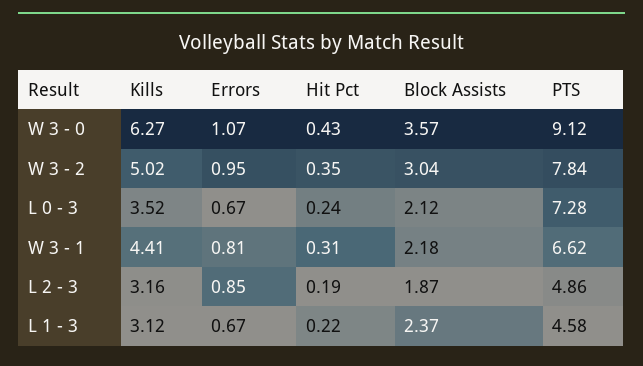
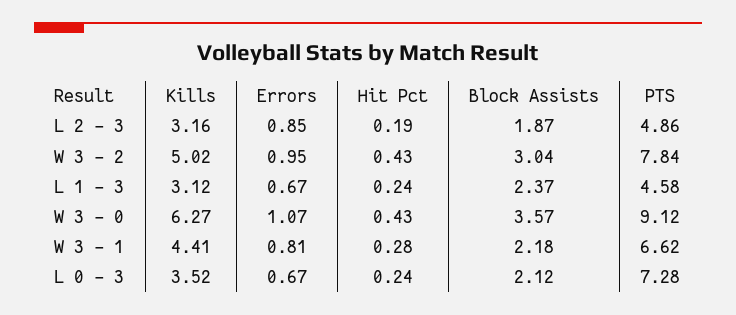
  {
    "Kills": {
      "W 3 - 0": 6.27,
      "W 3 - 2": 5.02,
      "L 0 - 3": 3.52,
      "W 3 - 1": 4.41,
      "L 2 - 3": 3.16,
      "L 1 - 3": 3.12
    },
    "Errors": {
      "W 3 - 0": 1.07,
      "W 3 - 2": 0.95,
      "L 0 - 3": 0.67,
      "W 3 - 1": 0.81,
      "L 2 - 3": 0.85,
      "L 1 - 3": 0.67
    },
    "Hit Pct": {
      "W 3 - 0": 0.43,
-     "W 3 - 2": 0.35,
+     "W 3 - 2": 0.43,
      "L 0 - 3": 0.24,
-     "W 3 - 1": 0.31,
+     "W 3 - 1": 0.28,
      "L 2 - 3": 0.19,
-     "L 1 - 3": 0.22
+     "L 1 - 3": 0.24
    },
    "Block Assists": {
      "W 3 - 0": 3.57,
      "W 3 - 2": 3.04,
      "L 0 - 3": 2.12,
      "W 3 - 1": 2.18,
      "L 2 - 3": 1.87,
      "L 1 - 3": 2.37
    },
    "PTS": {
      "W 3 - 0": 9.12,
      "W 3 - 2": 7.84,
      "L 0 - 3": 7.28,
      "W 3 - 1": 6.62,
      "L 2 - 3": 4.86,
      "L 1 - 3": 4.58
    }
  }

